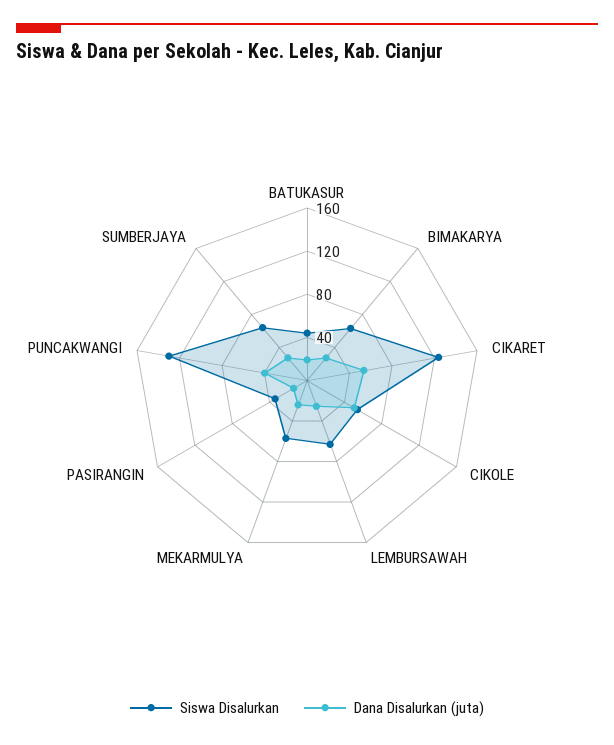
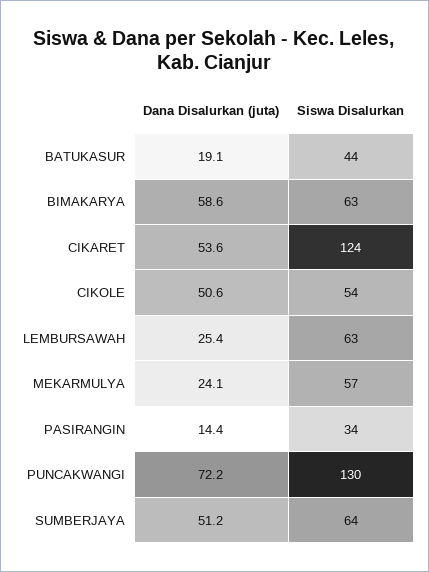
  {
    "Siswa Disalurkan": {
      "BATUKASUR": 44,
      "BIMAKARYA": 63,
      "CIKARET": 124,
      "CIKOLE": 54,
      "LEMBURSAWAH": 63,
      "MEKARMULYA": 57,
      "PASIRANGIN": 34,
      "PUNCAKWANGI": 130,
      "SUMBERJAYA": 64
    },
    "Dana Disalurkan (juta)": {
      "BATUKASUR": 19.1,
-     "BIMAKARYA": 30,
+     "BIMAKARYA": 58.6,
      "CIKARET": 53.6,
      "CIKOLE": 50.6,
      "LEMBURSAWAH": 25.4,
      "MEKARMULYA": 24.1,
      "PASIRANGIN": 14.4,
-     "PUNCAKWANGI": 40,
+     "PUNCAKWANGI": 72.2,
-     "SUMBERJAYA": 30
+     "SUMBERJAYA": 51.2
    }
  }

